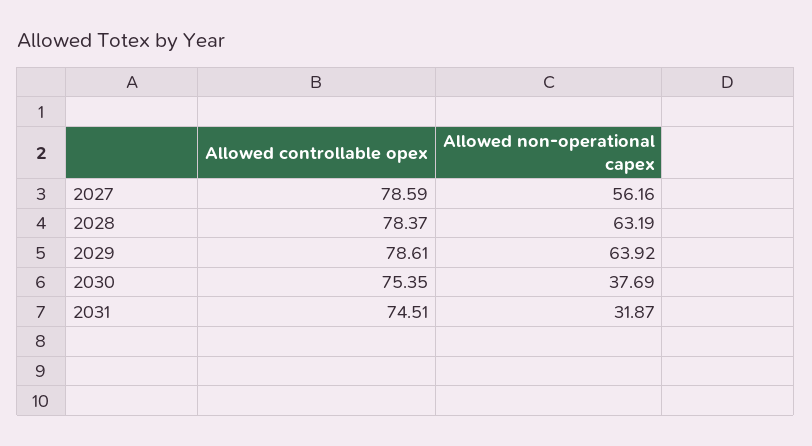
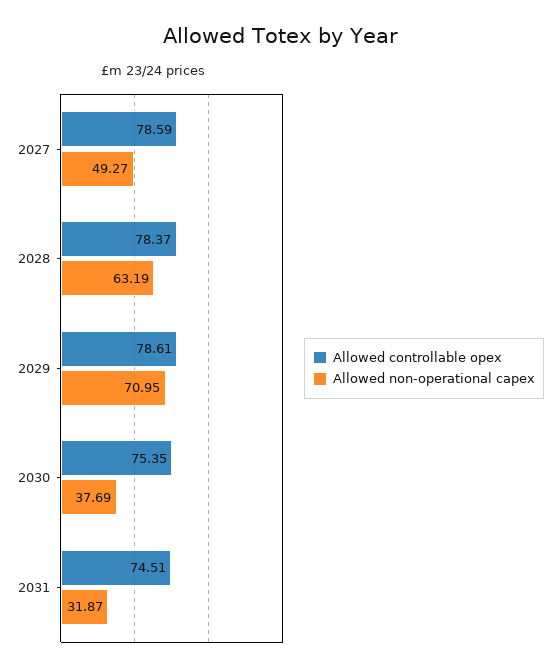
  {
    "Allowed controllable opex": {
      "2027": 78.59,
      "2028": 78.37,
      "2029": 78.61,
      "2030": 75.35,
      "2031": 74.51
    },
    "Allowed non-operational capex": {
-     "2027": 56.16,
+     "2027": 49.27,
      "2028": 63.19,
-     "2029": 63.92,
+     "2029": 70.95,
      "2030": 37.69,
      "2031": 31.87
    }
  }

